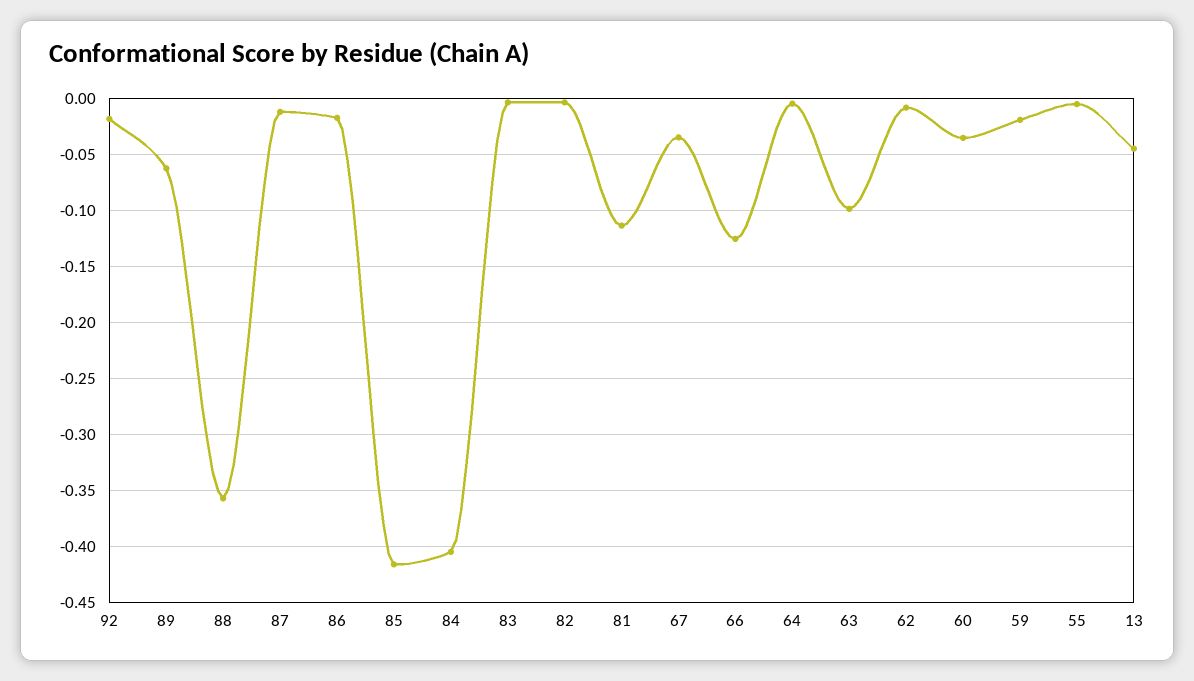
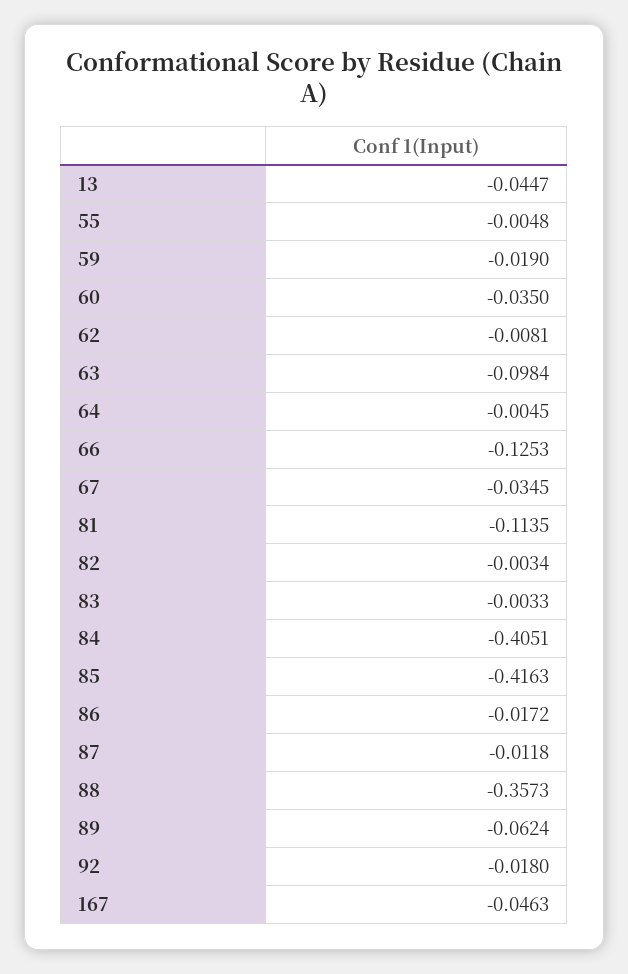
  {
    "92": -0.018,
    "89": -0.0624,
    "88": -0.3573,
    "87": -0.0118,
    "86": -0.0172,
    "85": -0.4163,
    "84": -0.4051,
    "83": -0.0033,
    "82": -0.0034,
    "81": -0.1135,
    "67": -0.0345,
    "66": -0.1253,
    "64": -0.0045,
    "63": -0.0984,
    "62": -0.0081,
    "60": -0.035,
    "59": -0.019,
    "55": -0.0048,
-   "13": -0.0447
+   "13": -0.0447,
+   "167": -0.0463
  }

